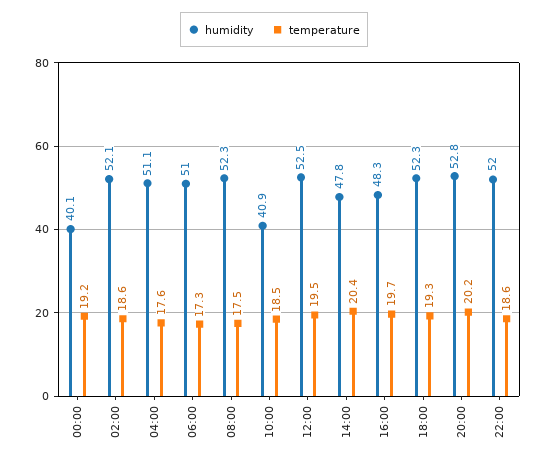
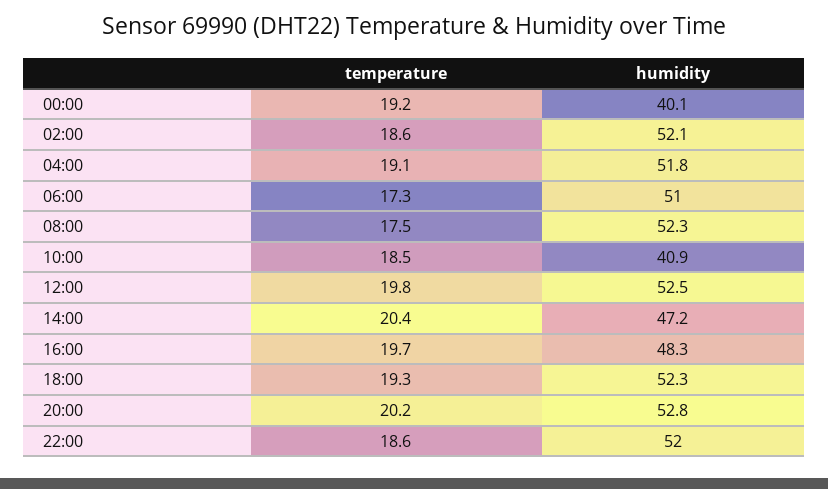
  {
    "humidity": {
      "00:00": 40.1,
      "02:00": 52.1,
-     "04:00": 51.1,
+     "04:00": 51.8,
      "06:00": 51,
      "08:00": 52.3,
      "10:00": 40.9,
      "12:00": 52.5,
-     "14:00": 47.8,
+     "14:00": 47.2,
      "16:00": 48.3,
      "18:00": 52.3,
      "20:00": 52.8,
      "22:00": 52
    },
    "temperature": {
      "00:00": 19.2,
      "02:00": 18.6,
-     "04:00": 17.6,
+     "04:00": 19.1,
      "06:00": 17.3,
      "08:00": 17.5,
      "10:00": 18.5,
-     "12:00": 19.5,
+     "12:00": 19.8,
      "14:00": 20.4,
      "16:00": 19.7,
      "18:00": 19.3,
      "20:00": 20.2,
      "22:00": 18.6
    }
  }

